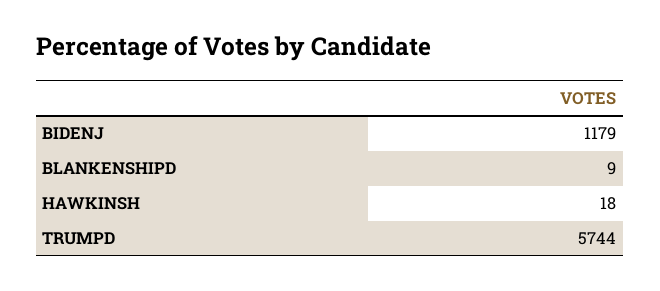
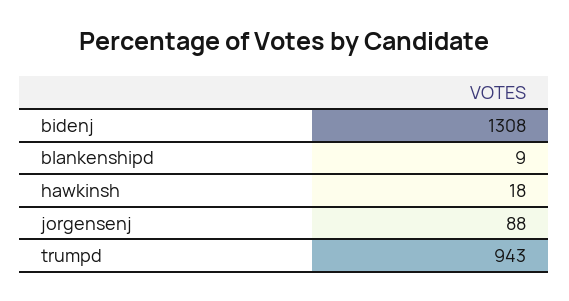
  {
-   "BIDENJ": 1179,
+   "BIDENJ": 1308,
    "BLANKENSHIPD": 9,
    "HAWKINSH": 18,
-   "TRUMPD": 5744
+   "TRUMPD": 943,
+   "jorgensenj": 88
  }

